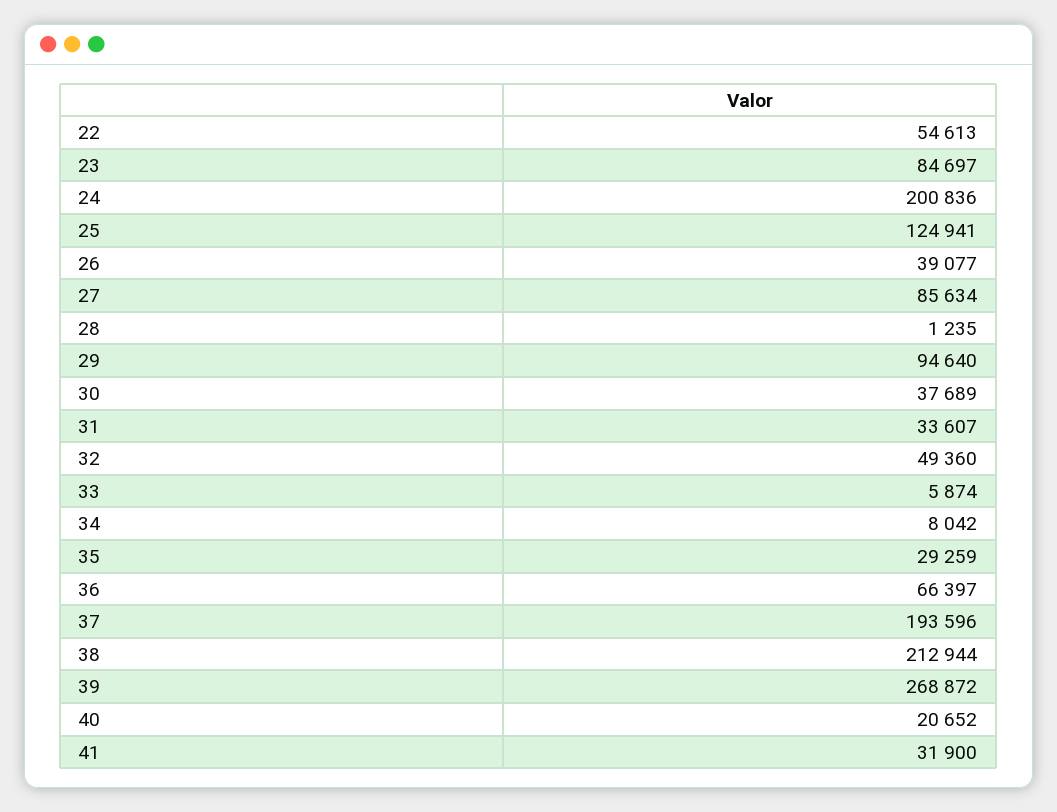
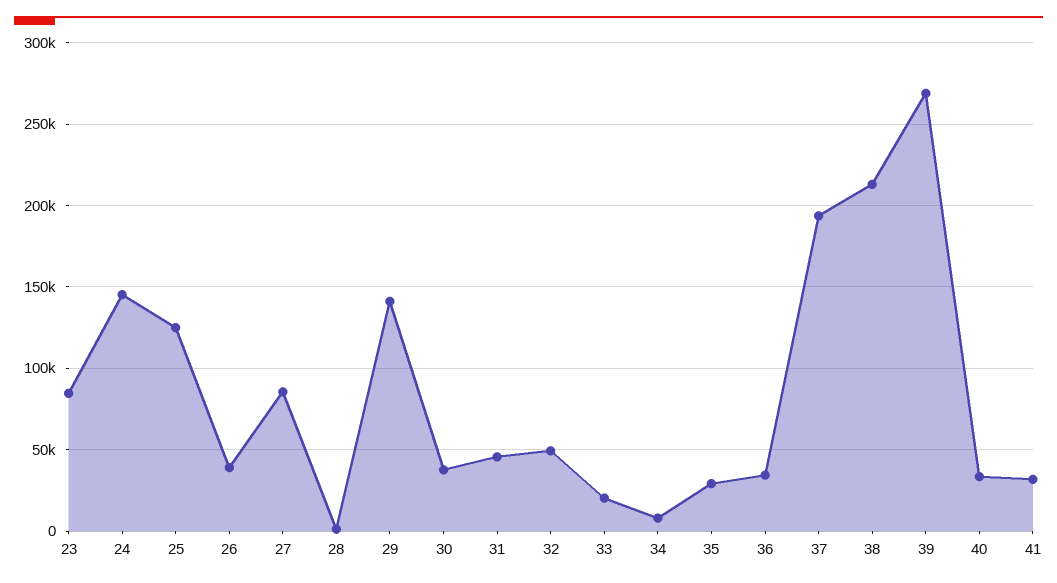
  {
-   "22": 54613,
    "23": 84697,
-   "24": 200836,
+   "24": 145000,
    "25": 124941,
    "26": 39077,
    "27": 85634,
    "28": 1235,
-   "29": 94640,
+   "29": 140000,
    "30": 37689,
-   "31": 33607,
+   "31": 45000,
    "32": 49360,
-   "33": 5874,
+   "33": 20000,
    "34": 8042,
    "35": 29259,
-   "36": 66397,
+   "36": 35000,
    "37": 193596,
    "38": 212944,
    "39": 268872,
-   "40": 20652,
+   "40": 35000,
    "41": 31900
  }

